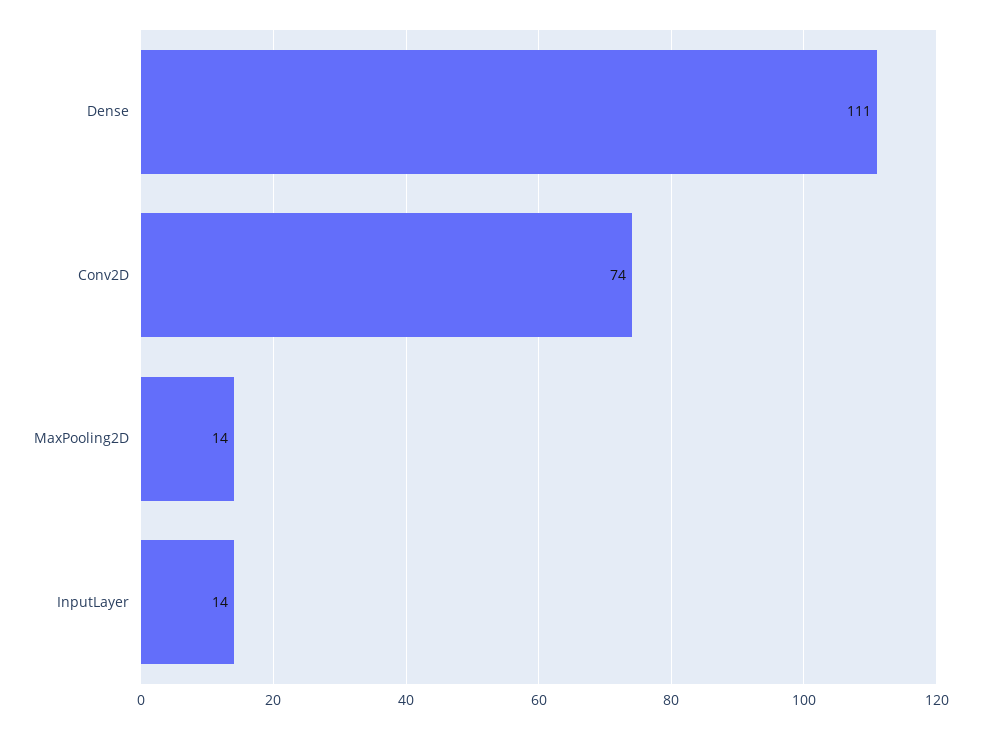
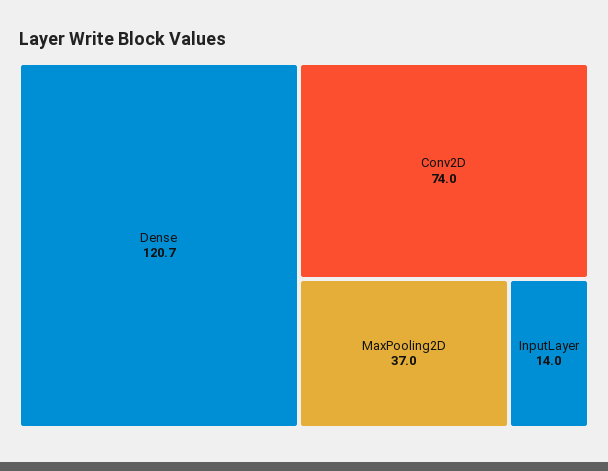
  {
-   "Dense": 111,
+   "Dense": 120.7,
    "Conv2D": 74,
-   "MaxPooling2D": 14,
+   "MaxPooling2D": 37,
    "InputLayer": 14
  }

